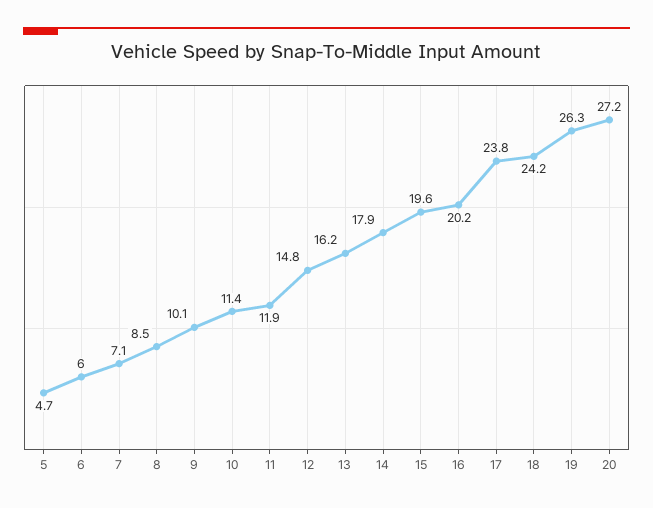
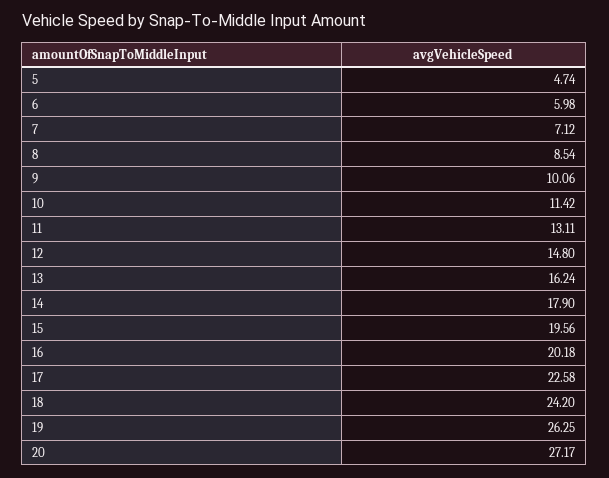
  {
    "5": 4.74,
    "6": 5.98,
    "7": 7.12,
    "8": 8.54,
    "9": 10.06,
    "10": 11.42,
-   "11": 11.9,
+   "11": 13.11,
    "12": 14.8,
    "13": 16.24,
    "14": 17.9,
    "15": 19.56,
    "16": 20.18,
-   "17": 23.8,
+   "17": 22.58,
    "18": 24.2,
    "19": 26.25,
    "20": 27.17
  }

